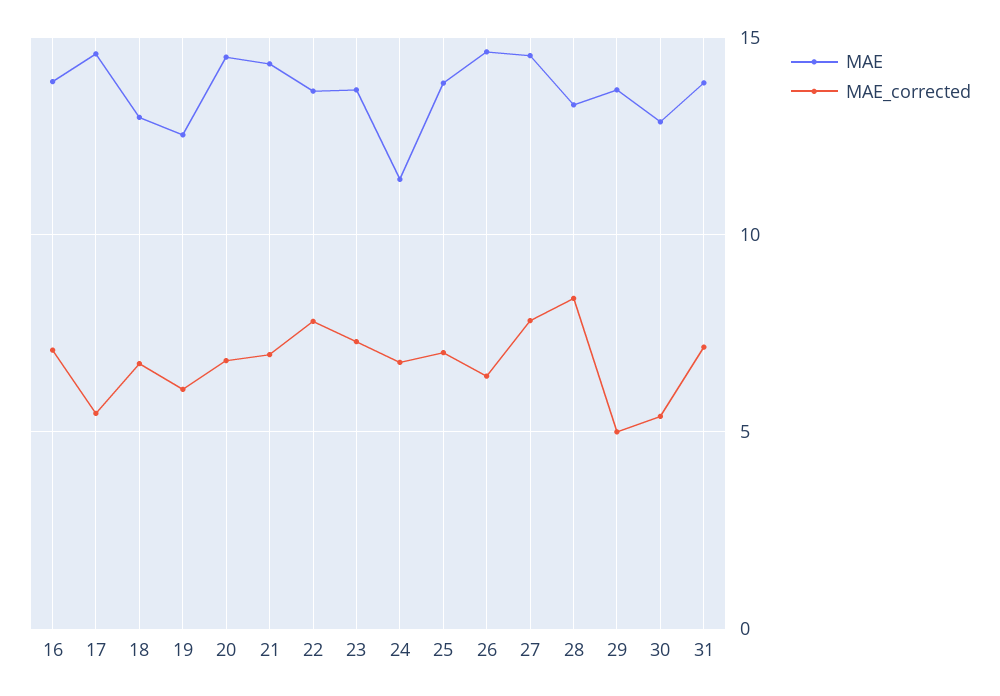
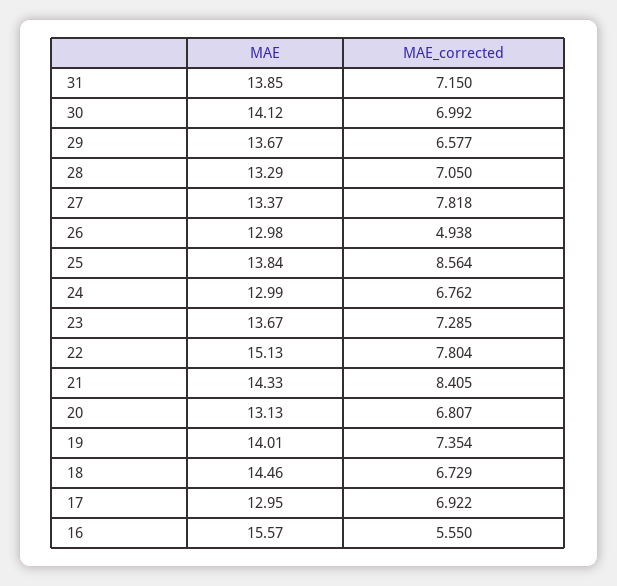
  {
    "MAE": {
-     "16": 14,
+     "16": 15.57,
-     "17": 14.5,
+     "17": 12.95,
-     "18": 13,
+     "18": 14.46,
-     "19": 12.5,
+     "19": 14.01,
-     "20": 14.5,
+     "20": 13.13,
      "21": 14.33,
-     "22": 13.5,
+     "22": 15.13,
      "23": 13.67,
-     "24": 11.5,
+     "24": 12.99,
      "25": 13.84,
-     "26": 14.5,
+     "26": 12.98,
-     "27": 14.5,
+     "27": 13.37,
      "28": 13.29,
      "29": 13.67,
-     "30": 13,
+     "30": 14.12,
      "31": 13.85
    },
    "MAE_corrected": {
-     "16": 7,
+     "16": 5.55,
-     "17": 5.5,
+     "17": 6.922,
      "18": 6.729,
-     "19": 6,
+     "19": 7.354,
      "20": 6.807,
-     "21": 7,
+     "21": 8.405,
      "22": 7.804,
      "23": 7.285,
      "24": 6.762,
-     "25": 7,
+     "25": 8.564,
-     "26": 6.5,
+     "26": 4.938,
      "27": 7.818,
-     "28": 8.5,
+     "28": 7.05,
-     "29": 5,
+     "29": 6.577,
-     "30": 5.5,
+     "30": 6.992,
      "31": 7.15
    }
  }

